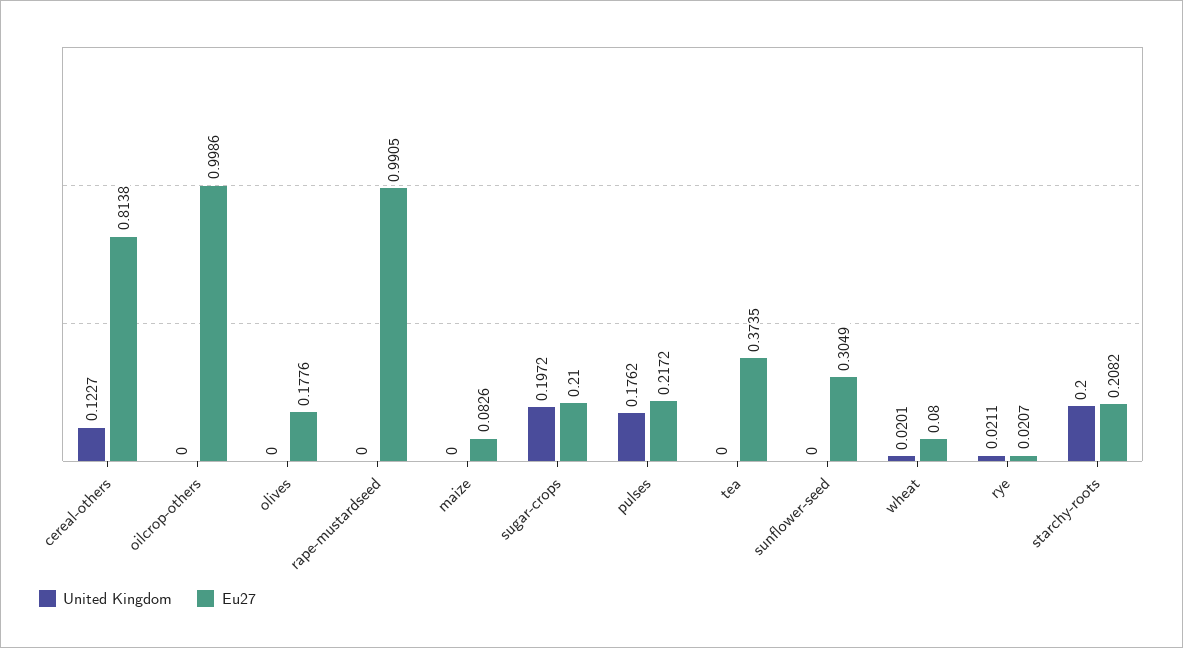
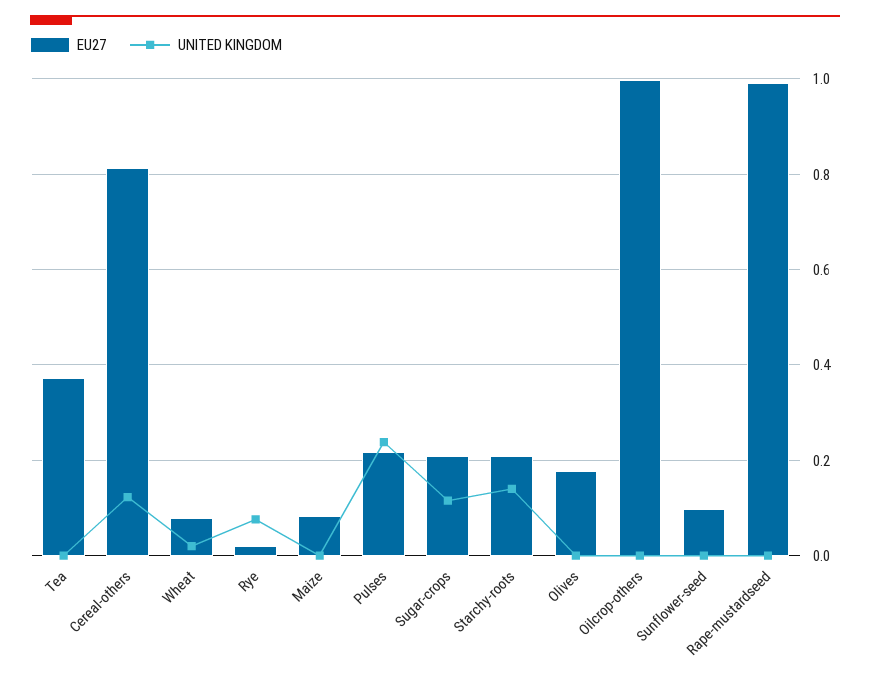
  {
    "United Kingdom": {
      "cereal-others": 0.1227,
      "oilcrop-others": 0,
      "olives": 0,
      "rape-mustardseed": 0,
      "maize": 0,
-     "sugar-crops": 0.1972,
+     "sugar-crops": 0.12,
-     "pulses": 0.1762,
+     "pulses": 0.24,
      "tea": 0,
      "sunflower-seed": 0,
      "wheat": 0.0201,
-     "rye": 0.0211,
+     "rye": 0.08,
-     "starchy-roots": 0.2
+     "starchy-roots": 0.14
    },
    "Eu27": {
      "cereal-others": 0.8138,
      "oilcrop-others": 0.9986,
      "olives": 0.1776,
      "rape-mustardseed": 0.9905,
      "maize": 0.0826,
      "sugar-crops": 0.21,
      "pulses": 0.2172,
      "tea": 0.3735,
-     "sunflower-seed": 0.3049,
+     "sunflower-seed": 0.1,
      "wheat": 0.08,
      "rye": 0.0207,
      "starchy-roots": 0.2082
    }
  }

